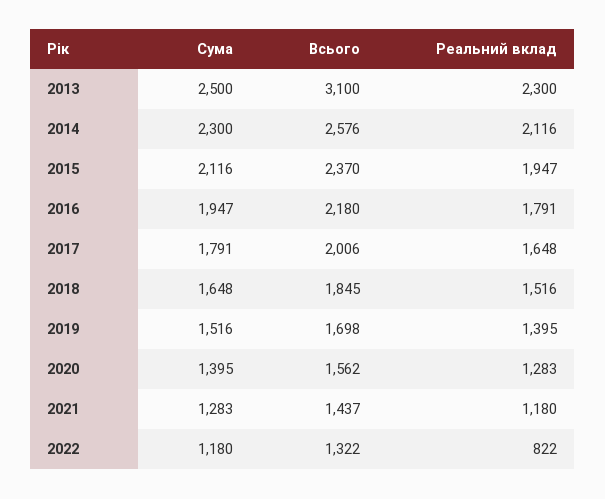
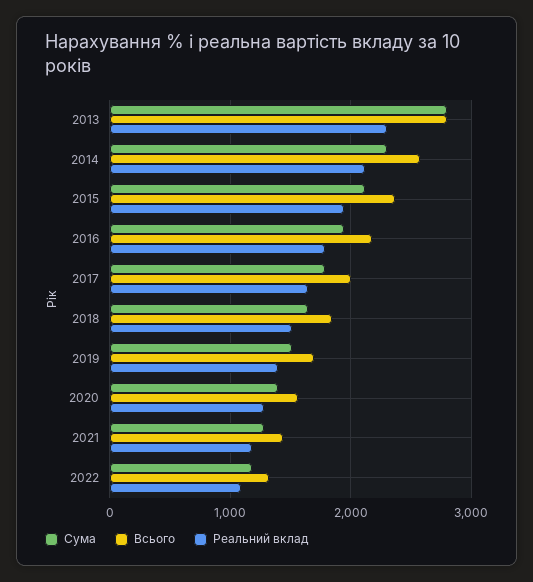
  {
    "Сума": {
-     "2013": 2500,
+     "2013": 2800,
      "2014": 2300,
      "2015": 2116,
      "2016": 1947,
      "2017": 1791,
      "2018": 1648,
      "2019": 1516,
      "2020": 1395,
      "2021": 1283,
      "2022": 1180
    },
    "Всього": {
-     "2013": 3100,
+     "2013": 2800,
      "2014": 2576,
      "2015": 2370,
      "2016": 2180,
      "2017": 2006,
      "2018": 1845,
      "2019": 1698,
      "2020": 1562,
      "2021": 1437,
      "2022": 1322
    },
    "Реальний вклад": {
      "2013": 2300,
      "2014": 2116,
      "2015": 1947,
      "2016": 1791,
      "2017": 1648,
      "2018": 1516,
      "2019": 1395,
      "2020": 1283,
      "2021": 1180,
-     "2022": 822
+     "2022": 1100
    }
  }

